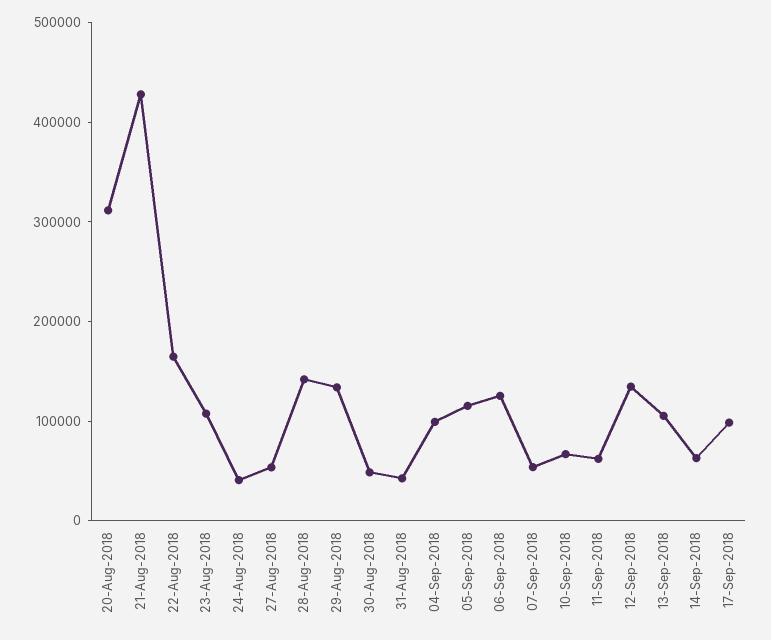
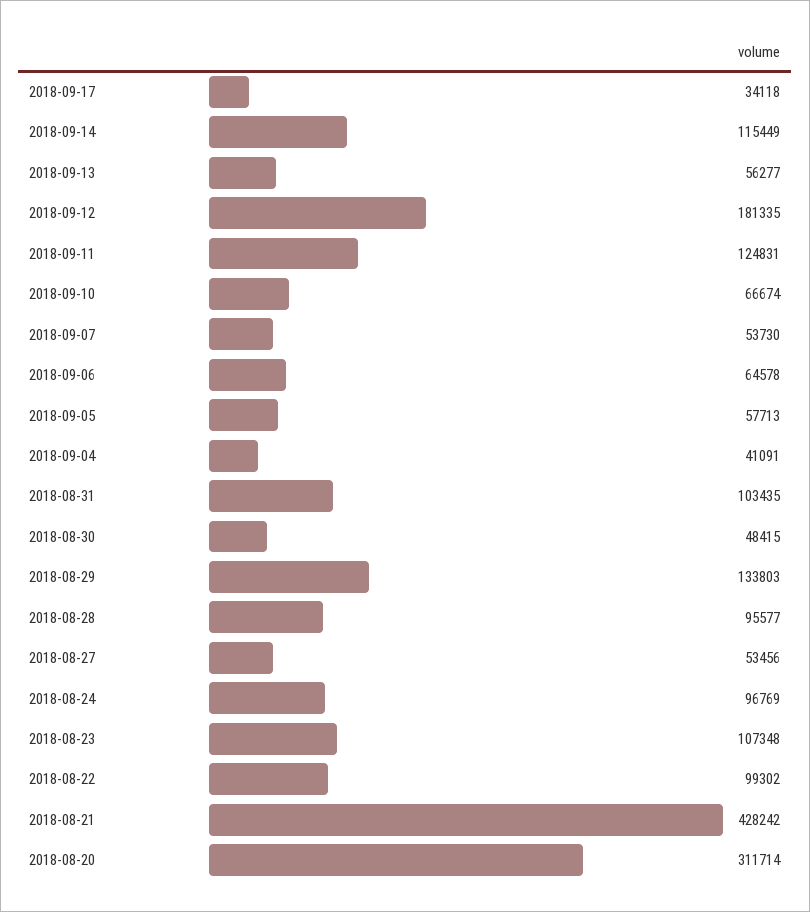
  {
    "20-Aug-2018": 311714,
    "21-Aug-2018": 428242,
-   "22-Aug-2018": 160000,
+   "22-Aug-2018": 99302,
    "23-Aug-2018": 107348,
-   "24-Aug-2018": 40000,
+   "24-Aug-2018": 96769,
    "27-Aug-2018": 53456,
-   "28-Aug-2018": 140000,
+   "28-Aug-2018": 95577,
    "29-Aug-2018": 133803,
    "30-Aug-2018": 48415,
-   "31-Aug-2018": 40000,
+   "31-Aug-2018": 103435,
-   "04-Sep-2018": 100000,
+   "04-Sep-2018": 41091,
-   "05-Sep-2018": 120000,
+   "05-Sep-2018": 57713,
-   "06-Sep-2018": 120000,
+   "06-Sep-2018": 64578,
    "07-Sep-2018": 53730,
    "10-Sep-2018": 66674,
-   "11-Sep-2018": 60000,
+   "11-Sep-2018": 124831,
-   "12-Sep-2018": 140000,
+   "12-Sep-2018": 181335,
-   "13-Sep-2018": 100000,
+   "13-Sep-2018": 56277,
-   "14-Sep-2018": 60000,
+   "14-Sep-2018": 115449,
-   "17-Sep-2018": 100000
+   "17-Sep-2018": 34118
  }

